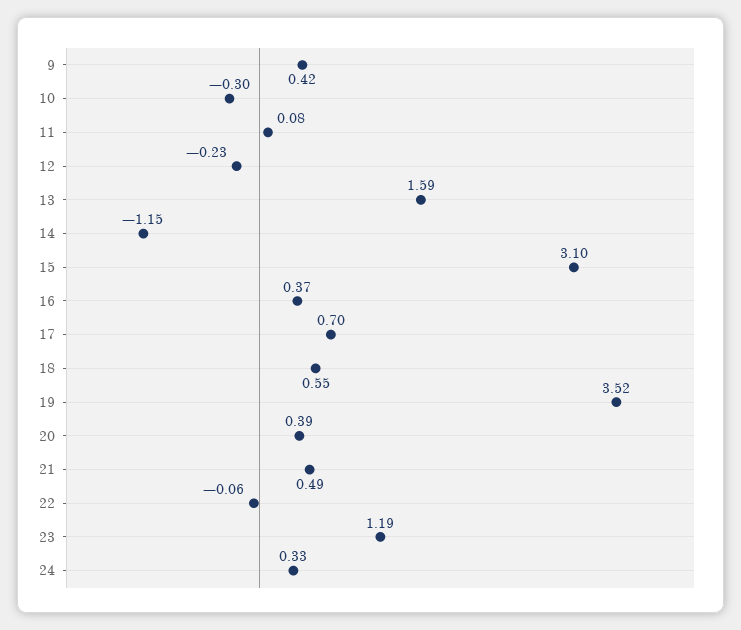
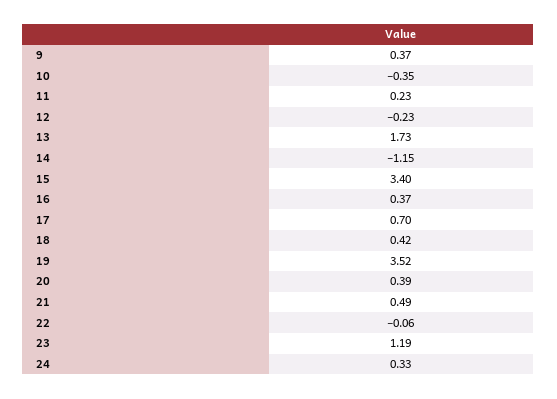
  {
-   "9": 0.42,
+   "9": 0.37,
-   "10": -0.3,
+   "10": -0.35,
-   "11": 0.08,
+   "11": 0.23,
    "12": -0.23,
-   "13": 1.59,
+   "13": 1.73,
    "14": -1.15,
-   "15": 3.1,
+   "15": 3.4,
    "16": 0.37,
    "17": 0.7,
-   "18": 0.55,
+   "18": 0.42,
    "19": 3.52,
    "20": 0.39,
    "21": 0.49,
    "22": -0.06,
    "23": 1.19,
    "24": 0.33
  }

